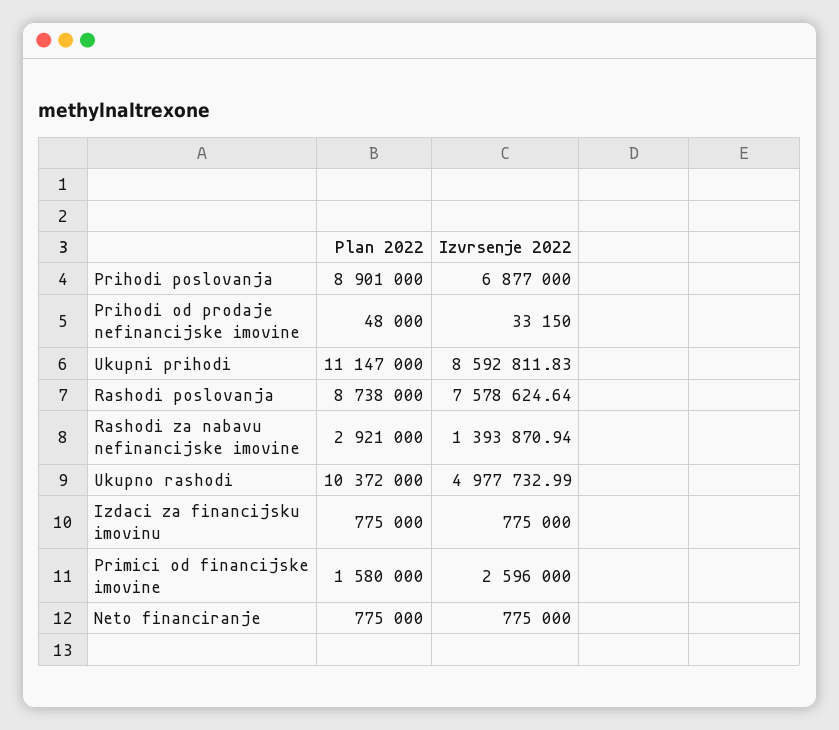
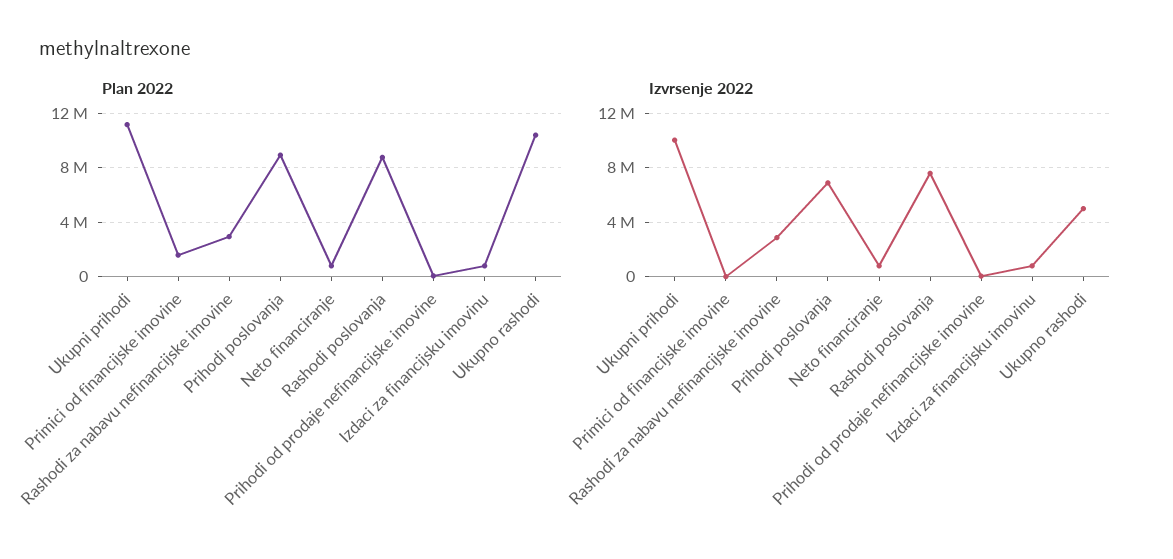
  {
    "Plan 2022": {
      "Prihodi poslovanja": 8901000,
      "Prihodi od prodaje nefinancijske imovine": 48000,
      "Ukupni prihodi": 11147000,
      "Rashodi poslovanja": 8738000,
      "Rashodi za nabavu nefinancijske imovine": 2921000,
      "Ukupno rashodi": 10372000,
      "Izdaci za financijsku imovinu": 775000,
      "Primici od financijske imovine": 1580000,
      "Neto financiranje": 775000
    },
    "Izvrsenje 2022": {
      "Prihodi poslovanja": 6877000,
      "Prihodi od prodaje nefinancijske imovine": 33150,
-     "Ukupni prihodi": 8592811.83,
+     "Ukupni prihodi": 10000000,
      "Rashodi poslovanja": 7578624.64,
-     "Rashodi za nabavu nefinancijske imovine": 1393870.94,
+     "Rashodi za nabavu nefinancijske imovine": 3000000,
      "Ukupno rashodi": 4977732.99,
      "Izdaci za financijsku imovinu": 775000,
-     "Primici od financijske imovine": 2596000,
+     "Primici od financijske imovine": 0,
      "Neto financiranje": 775000
    }
  }

